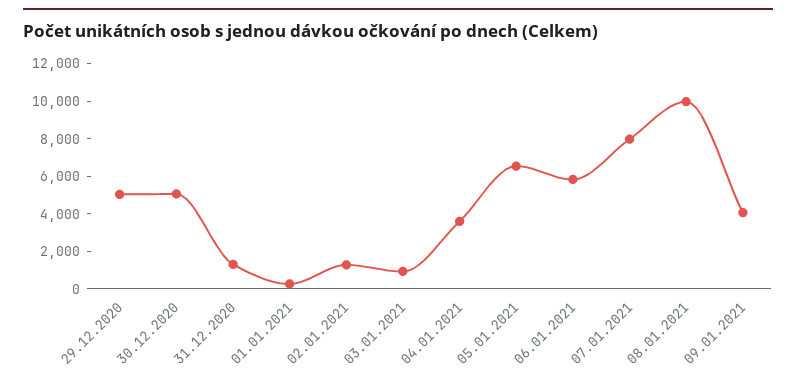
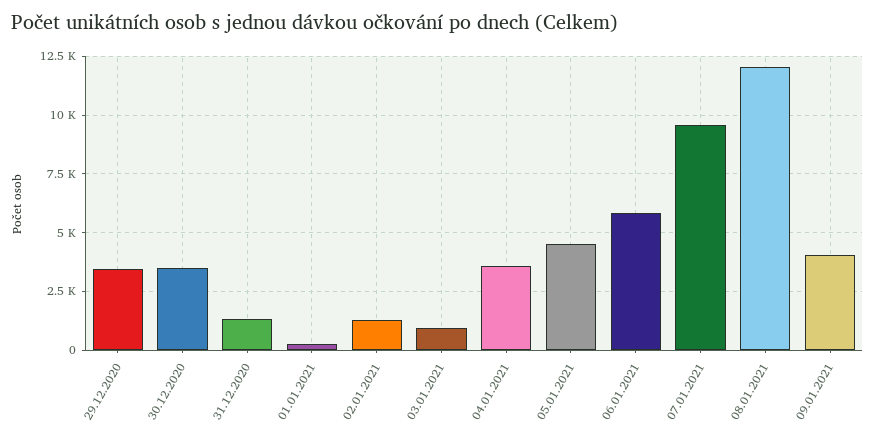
  {
-   "29.12.2020": 5000,
+   "29.12.2020": 3500,
-   "30.12.2020": 5000,
+   "30.12.2020": 3500,
    "31.12.2020": 1500,
    "01.01.2021": 500,
    "02.01.2021": 1500,
    "03.01.2021": 1000,
    "04.01.2021": 3500,
-   "05.01.2021": 6500,
+   "05.01.2021": 4500,
    "06.01.2021": 6000,
-   "07.01.2021": 8000,
+   "07.01.2021": 9500,
-   "08.01.2021": 10000,
+   "08.01.2021": 12000,
    "09.01.2021": 4000
  }

